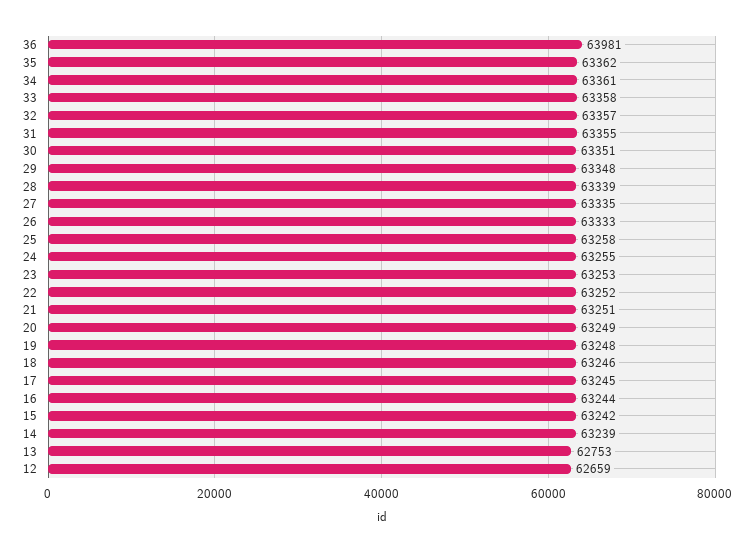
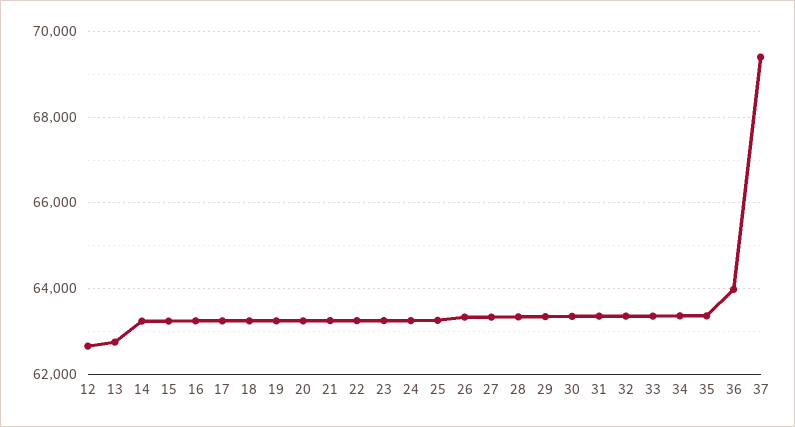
  {
    "36": 63981,
    "35": 63362,
    "34": 63361,
    "33": 63358,
    "32": 63357,
    "31": 63355,
    "30": 63351,
    "29": 63348,
    "28": 63339,
    "27": 63335,
    "26": 63333,
    "25": 63258,
    "24": 63255,
    "23": 63253,
    "22": 63252,
    "21": 63251,
    "20": 63249,
    "19": 63248,
    "18": 63246,
    "17": 63245,
    "16": 63244,
    "15": 63242,
    "14": 63239,
    "13": 62753,
-   "12": 62659
+   "12": 62659,
+   "37": 69400
  }

